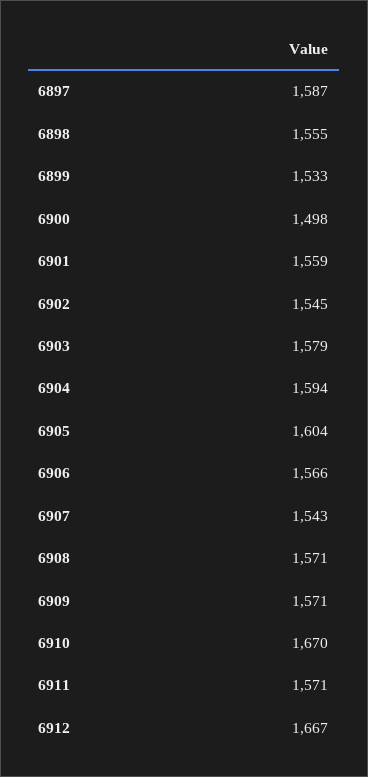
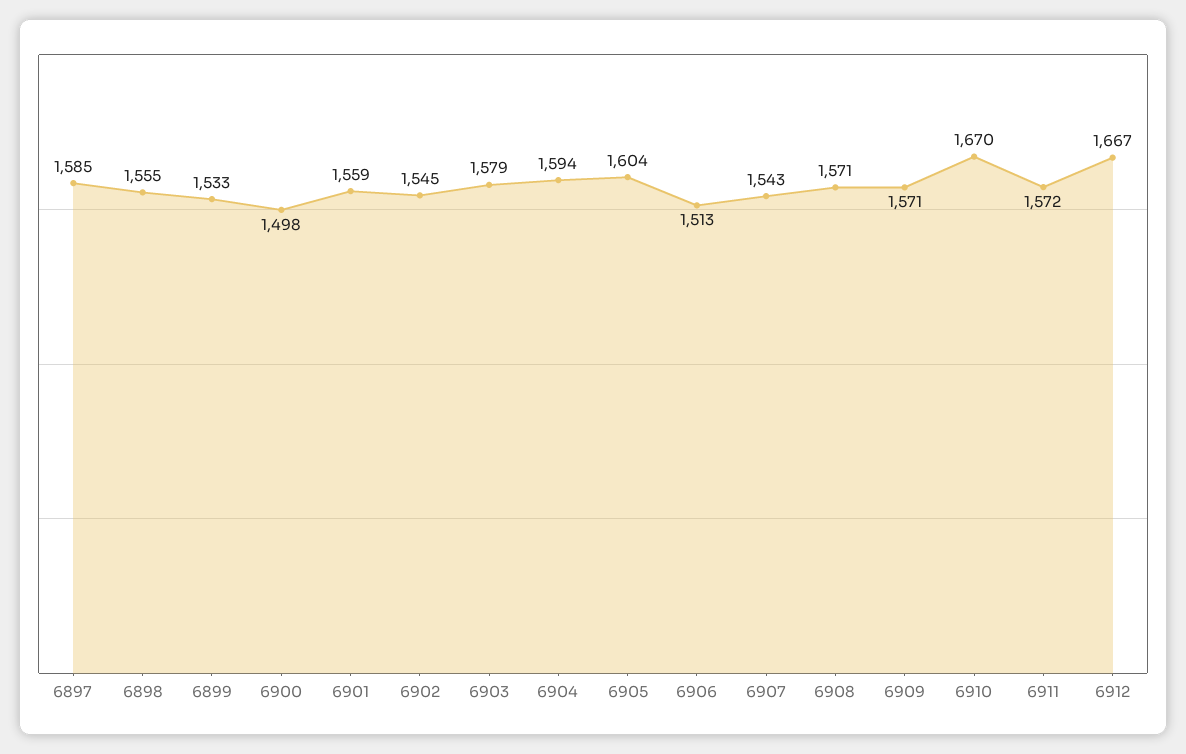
  {
-   "6897": 1587,
+   "6897": 1585,
    "6898": 1555,
    "6899": 1533,
    "6900": 1498,
    "6901": 1559,
    "6902": 1545,
    "6903": 1579,
    "6904": 1594,
    "6905": 1604,
-   "6906": 1566,
+   "6906": 1513,
    "6907": 1543,
    "6908": 1571,
    "6909": 1571,
    "6910": 1670,
-   "6911": 1571,
+   "6911": 1572,
    "6912": 1667
  }

